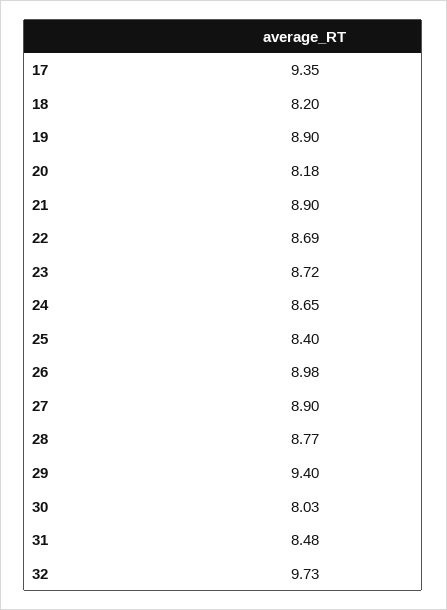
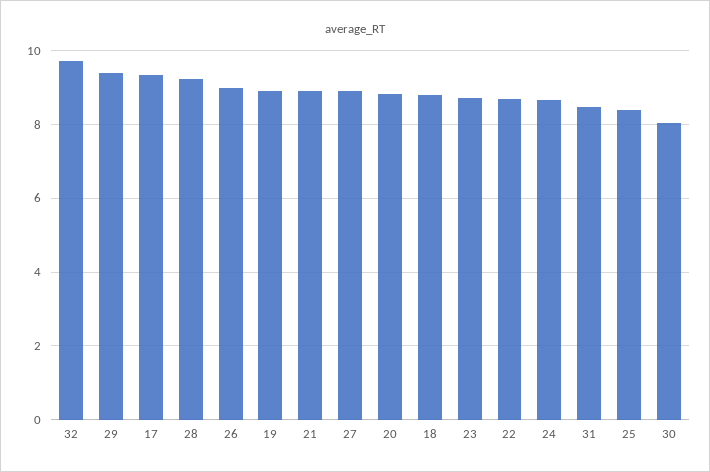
  {
    "17": 9.35,
-   "18": 8.2,
+   "18": 8.8,
    "19": 8.9,
-   "20": 8.18,
+   "20": 8.8,
    "21": 8.9,
    "22": 8.69,
    "23": 8.72,
    "24": 8.65,
    "25": 8.4,
    "26": 8.98,
    "27": 8.9,
-   "28": 8.77,
+   "28": 9.2,
    "29": 9.4,
    "30": 8.03,
    "31": 8.48,
    "32": 9.73
  }

